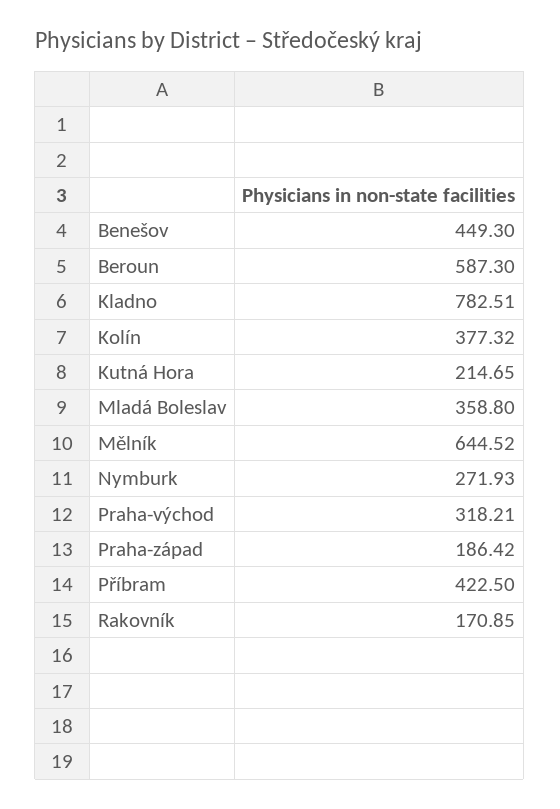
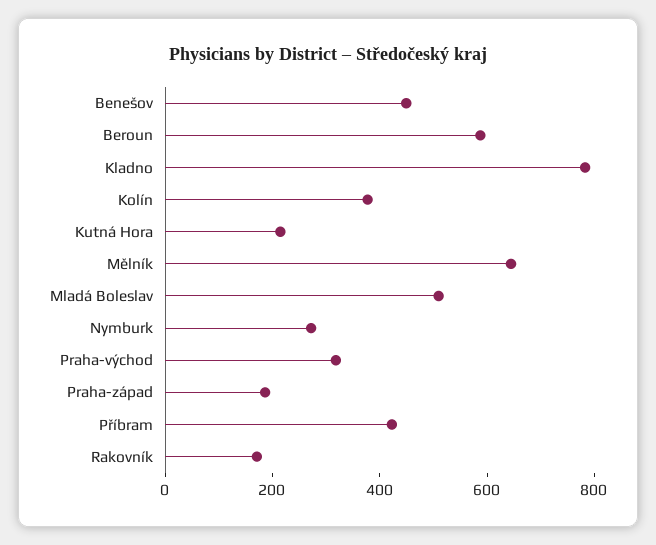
  {
    "Benešov": 449.3,
    "Beroun": 587.3,
    "Kladno": 782.51,
    "Kolín": 377.32,
    "Kutná Hora": 214.65,
-   "Mladá Boleslav": 358.8,
+   "Mladá Boleslav": 500,
    "Mělník": 644.52,
    "Nymburk": 271.93,
    "Praha-východ": 318.21,
    "Praha-západ": 186.42,
    "Příbram": 422.5,
    "Rakovník": 170.85
  }

